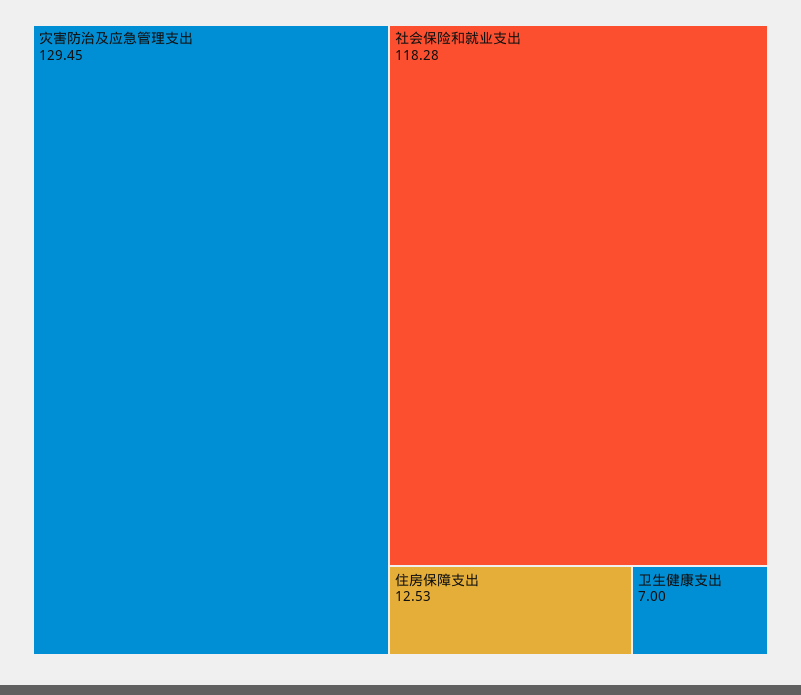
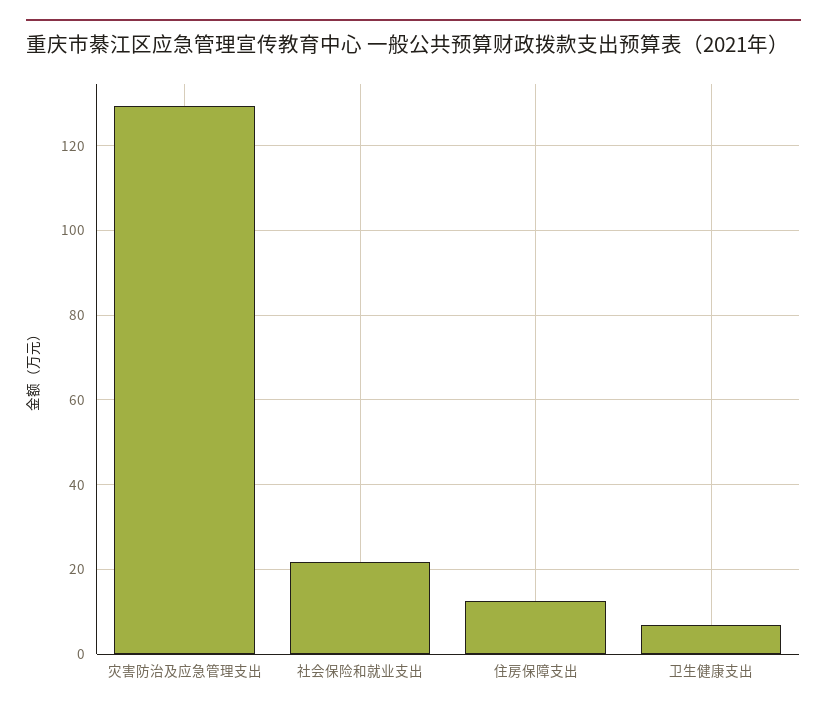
  {
    "灾害防治及应急管理支出": 129.45,
-   "社会保险和就业支出": 118.28,
+   "社会保险和就业支出": 22,
    "住房保障支出": 12.53,
    "卫生健康支出": 7
  }

